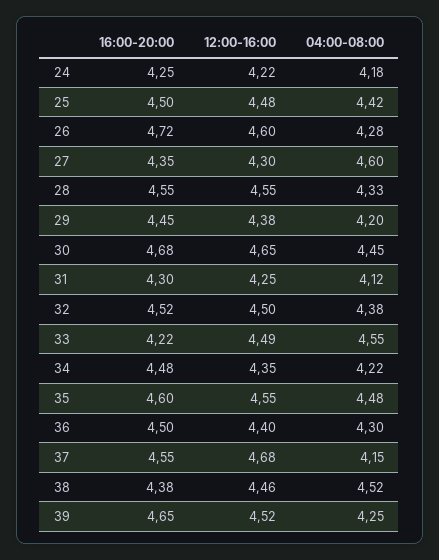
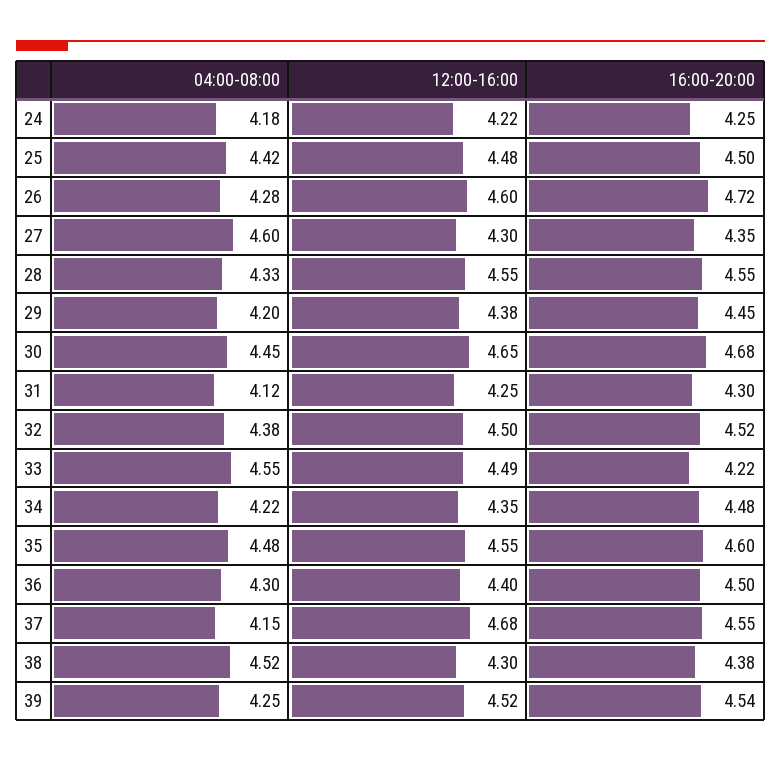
  {
    "16:00-20:00": {
      "24": 4.25,
      "25": 4.5,
      "26": 4.72,
      "27": 4.35,
      "28": 4.55,
      "29": 4.45,
      "30": 4.68,
      "31": 4.3,
      "32": 4.52,
      "33": 4.22,
      "34": 4.48,
      "35": 4.6,
      "36": 4.5,
      "37": 4.55,
      "38": 4.38,
-     "39": 4.65
+     "39": 4.54
    },
    "12:00-16:00": {
      "24": 4.22,
      "25": 4.48,
      "26": 4.6,
      "27": 4.3,
      "28": 4.55,
      "29": 4.38,
      "30": 4.65,
      "31": 4.25,
      "32": 4.5,
      "33": 4.49,
      "34": 4.35,
      "35": 4.55,
      "36": 4.4,
      "37": 4.68,
-     "38": 4.46,
+     "38": 4.3,
      "39": 4.52
    },
    "04:00-08:00": {
      "24": 4.18,
      "25": 4.42,
      "26": 4.28,
      "27": 4.6,
      "28": 4.33,
      "29": 4.2,
      "30": 4.45,
      "31": 4.12,
      "32": 4.38,
      "33": 4.55,
      "34": 4.22,
      "35": 4.48,
      "36": 4.3,
      "37": 4.15,
      "38": 4.52,
      "39": 4.25
    }
  }

